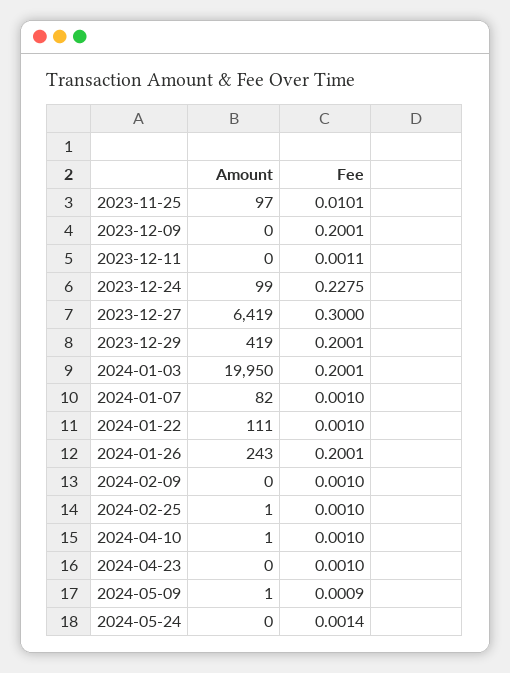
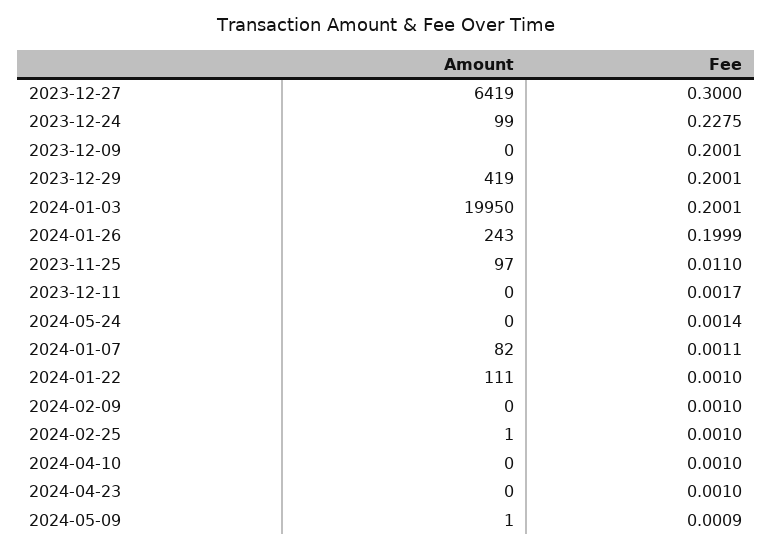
  {
    "Amount": {
      "2023-11-25": 97,
      "2023-12-09": 0,
      "2023-12-11": 0,
      "2023-12-24": 99,
      "2023-12-27": 6419,
      "2023-12-29": 419,
      "2024-01-03": 19950,
      "2024-01-07": 82,
      "2024-01-22": 111,
      "2024-01-26": 243,
      "2024-02-09": 0,
      "2024-02-25": 1,
-     "2024-04-10": 1,
+     "2024-04-10": 0,
      "2024-04-23": 0,
      "2024-05-09": 1,
      "2024-05-24": 0
    },
    "Fee": {
-     "2023-11-25": 0.0101,
+     "2023-11-25": 0.011,
      "2023-12-09": 0.2001,
-     "2023-12-11": 0.0011,
+     "2023-12-11": 0.0017,
      "2023-12-24": 0.2275,
      "2023-12-27": 0.3,
      "2023-12-29": 0.2001,
      "2024-01-03": 0.2001,
-     "2024-01-07": 0.001,
+     "2024-01-07": 0.0011,
      "2024-01-22": 0.001,
-     "2024-01-26": 0.2001,
+     "2024-01-26": 0.1999,
      "2024-02-09": 0.001,
      "2024-02-25": 0.001,
      "2024-04-10": 0.001,
      "2024-04-23": 0.001,
      "2024-05-09": 0.0009,
      "2024-05-24": 0.0014
    }
  }

